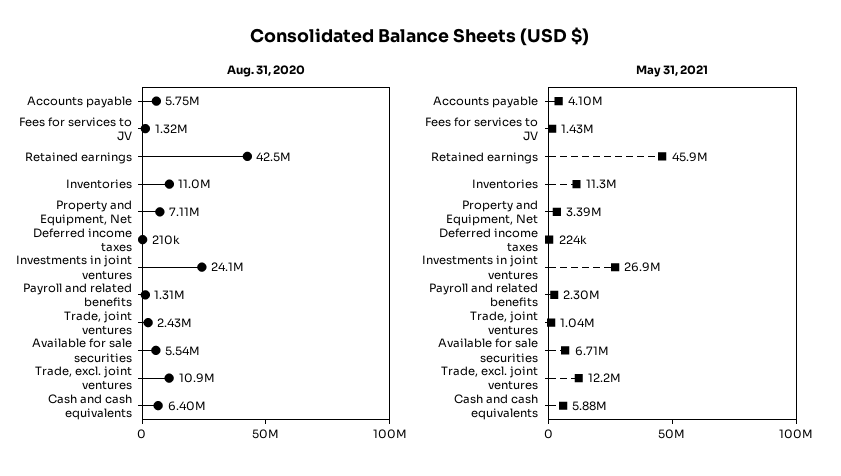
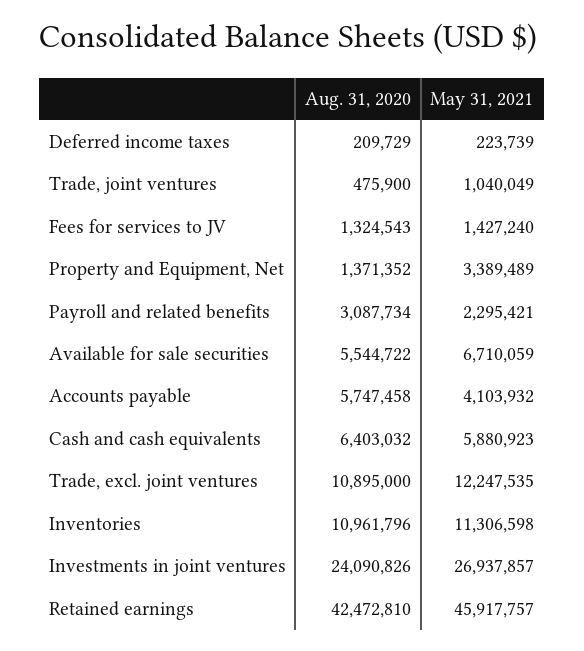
  {
    "Aug. 31, 2020": {
      "Accounts payable": 5747458,
      "Fees for services to JV": 1324543,
      "Retained earnings": 42472810,
      "Inventories": 10961796,
-     "Property and Equipment, Net": 7110000,
+     "Property and Equipment, Net": 1371352,
      "Deferred income taxes": 209729,
      "Investments in joint ventures": 24090826,
-     "Payroll and related benefits": 1310000,
+     "Payroll and related benefits": 3087734,
-     "Trade, joint ventures": 2430000,
+     "Trade, joint ventures": 475900,
      "Available for sale securities": 5544722,
      "Trade, excl. joint ventures": 10895000,
      "Cash and cash equivalents": 6403032
    },
    "May 31, 2021": {
      "Accounts payable": 4103932,
      "Fees for services to JV": 1427240,
      "Retained earnings": 45917757,
      "Inventories": 11306598,
      "Property and Equipment, Net": 3389489,
      "Deferred income taxes": 223739,
      "Investments in joint ventures": 26937857,
      "Payroll and related benefits": 2295421,
      "Trade, joint ventures": 1040049,
      "Available for sale securities": 6710059,
      "Trade, excl. joint ventures": 12247535,
      "Cash and cash equivalents": 5880923
    }
  }

